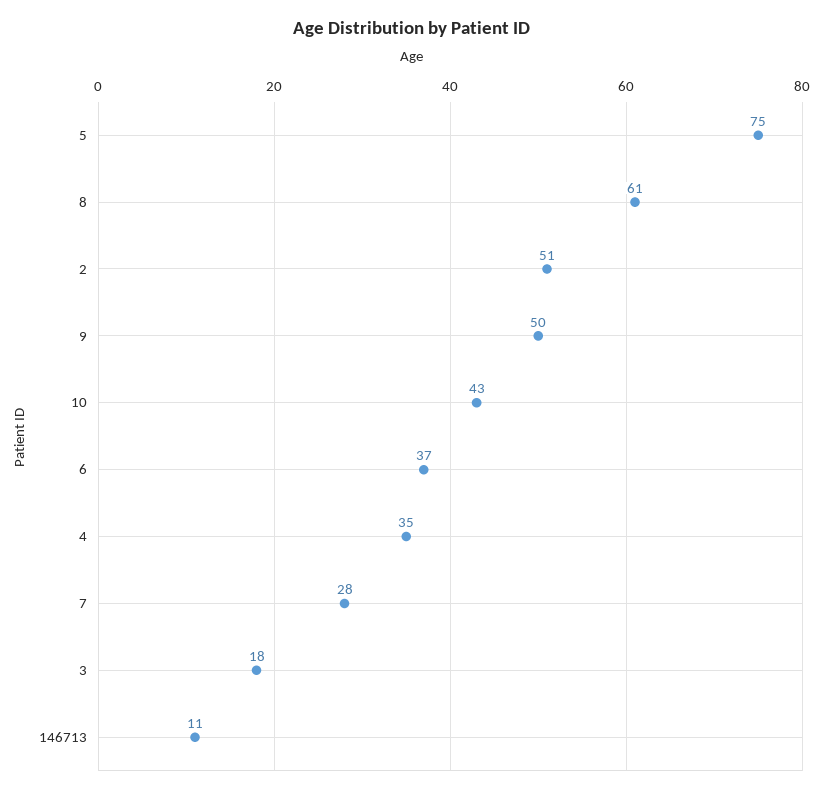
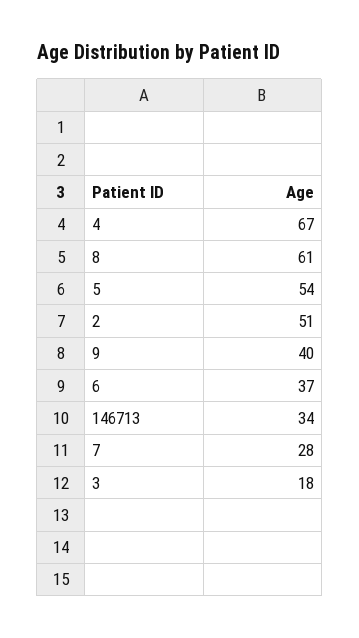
  {
-   "5": 75,
+   "5": 54,
    "8": 61,
    "2": 51,
-   "9": 50,
+   "9": 40,
-   "10": 43,
    "6": 37,
-   "4": 35,
+   "4": 67,
    "7": 28,
    "3": 18,
-   "146713": 11
+   "146713": 34
  }

